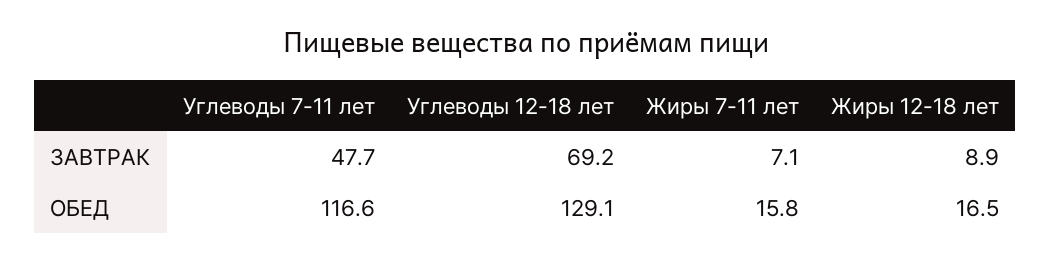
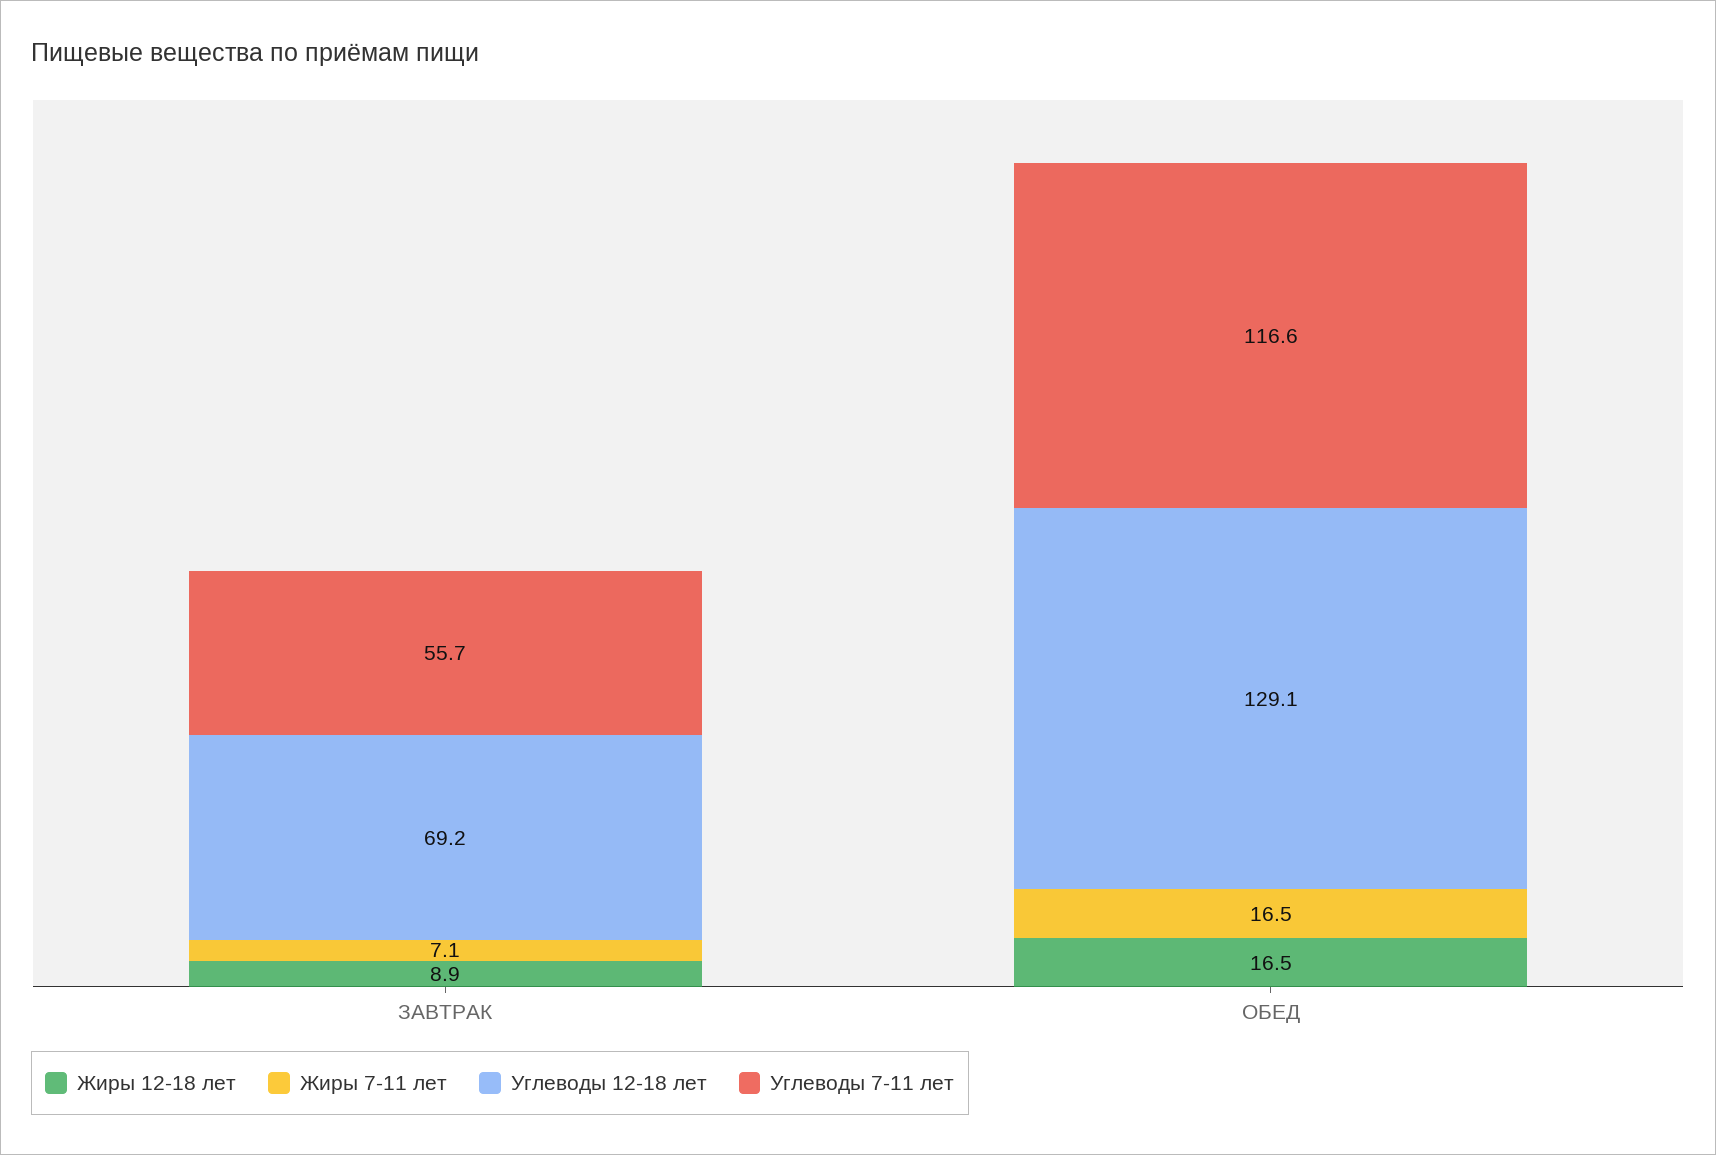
  {
    "Углеводы 7-11 лет": {
-     "ЗАВТРАК": 47.7,
+     "ЗАВТРАК": 55.7,
      "ОБЕД": 116.6
    },
    "Углеводы 12-18 лет": {
      "ЗАВТРАК": 69.2,
      "ОБЕД": 129.1
    },
    "Жиры 7-11 лет": {
      "ЗАВТРАК": 7.1,
-     "ОБЕД": 15.8
+     "ОБЕД": 16.5
    },
    "Жиры 12-18 лет": {
      "ЗАВТРАК": 8.9,
      "ОБЕД": 16.5
    }
  }

